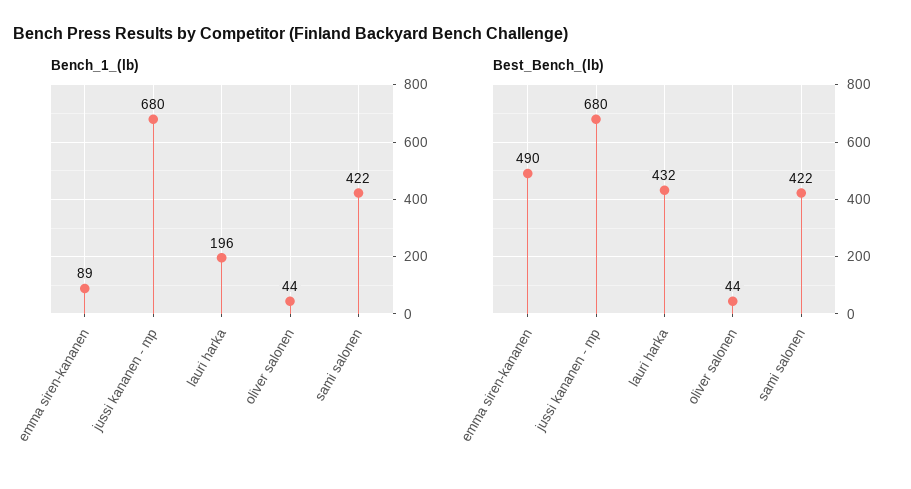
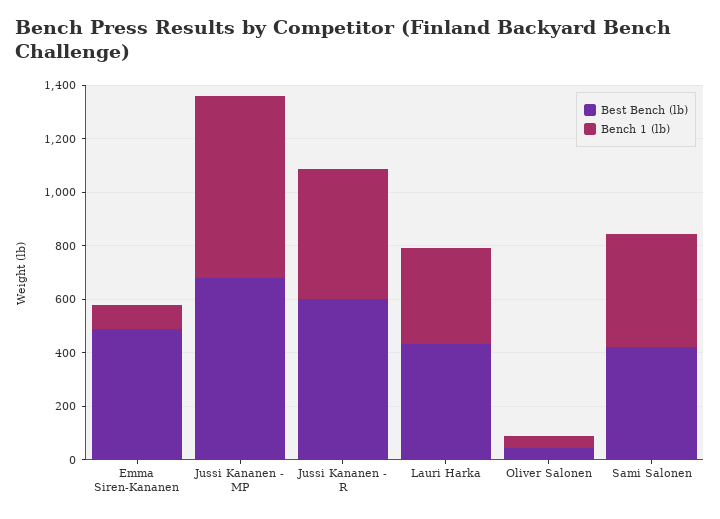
  {
    "Bench_1_(lb)": {
      "emma siren-kananen": 89,
      "jussi kananen - mp": 680,
-     "lauri harka": 196,
+     "lauri harka": 350,
      "oliver salonen": 44,
-     "sami salonen": 422
+     "sami salonen": 422,
+     "Jussi Kananen - R": 500
    },
    "Best_Bench_(lb)": {
      "emma siren-kananen": 490,
      "jussi kananen - mp": 680,
      "lauri harka": 432,
      "oliver salonen": 44,
-     "sami salonen": 422
+     "sami salonen": 422,
+     "Jussi Kananen - R": 600
    }
  }

